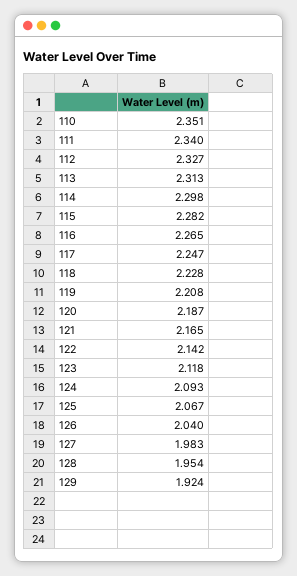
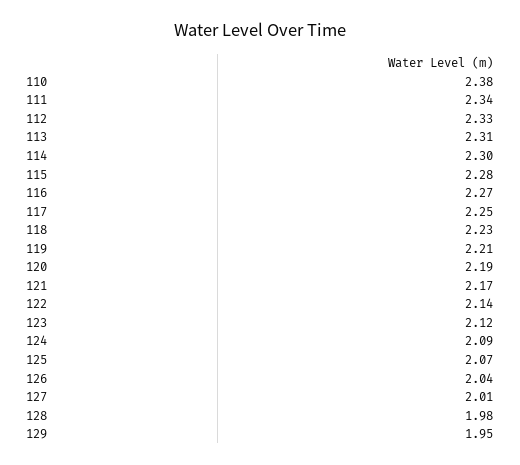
  {
-   "110": 2.351,
+   "110": 2.38,
    "111": 2.34,
    "112": 2.327,
    "113": 2.313,
    "114": 2.298,
    "115": 2.282,
    "116": 2.265,
    "117": 2.247,
    "118": 2.228,
    "119": 2.208,
    "120": 2.187,
    "121": 2.165,
    "122": 2.142,
    "123": 2.118,
    "124": 2.093,
    "125": 2.067,
    "126": 2.04,
-   "127": 1.983,
+   "127": 2.01,
-   "128": 1.954,
+   "128": 1.98,
-   "129": 1.924
+   "129": 1.95
  }

